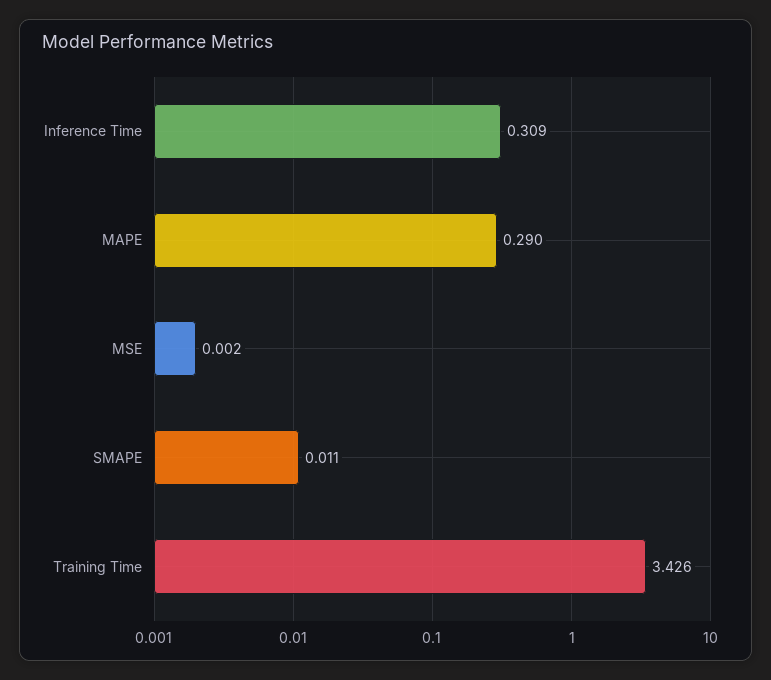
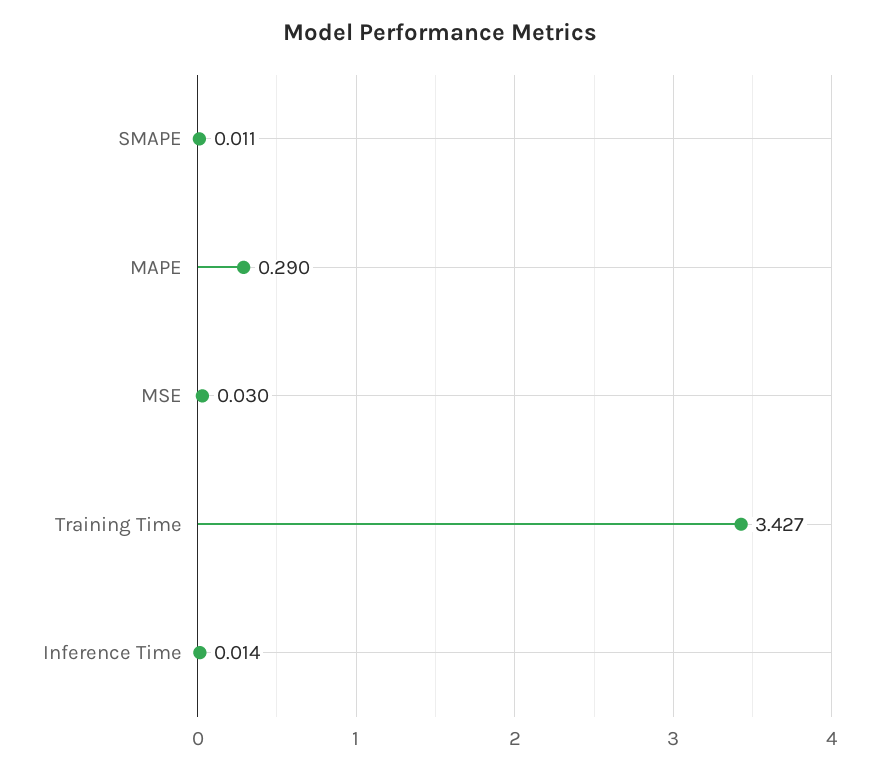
  {
-   "Inference Time": 0.309,
+   "Inference Time": 0.014,
    "MAPE": 0.29,
-   "MSE": 0.002,
+   "MSE": 0.03,
    "SMAPE": 0.011,
-   "Training Time": 3.426
+   "Training Time": 3.427
  }

